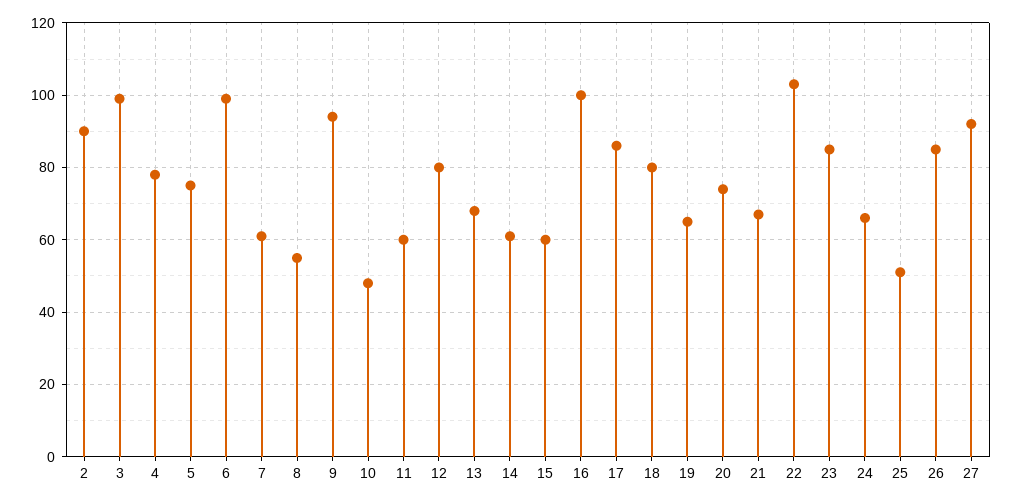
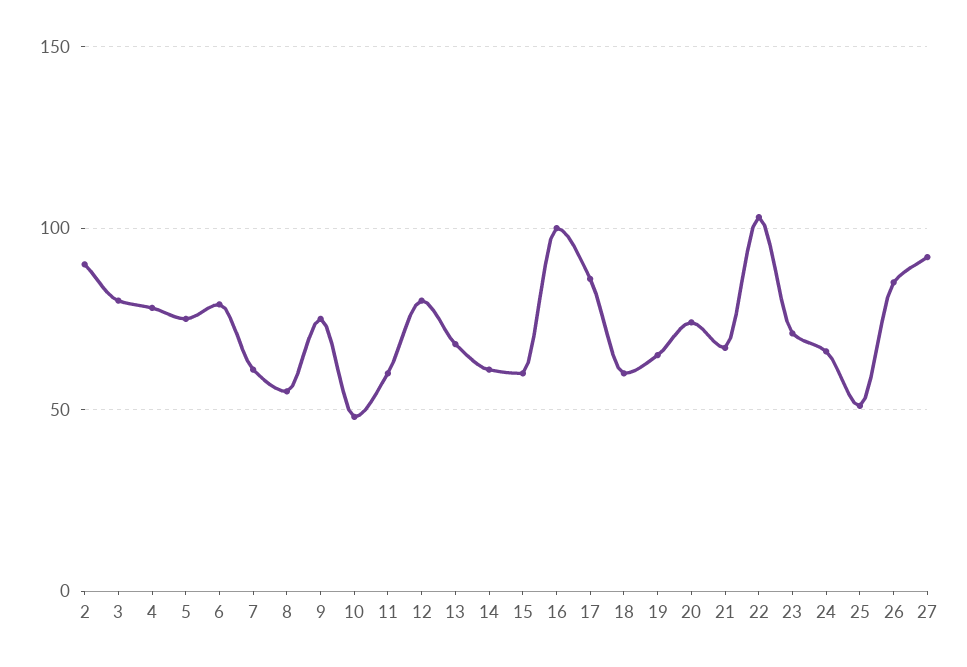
  {
    "2": 90,
-   "3": 100,
+   "3": 80,
    "4": 80,
    "5": 75,
-   "6": 100,
+   "6": 80,
    "7": 60,
    "8": 55,
-   "9": 95,
+   "9": 75,
    "10": 50,
    "11": 60,
    "12": 80,
    "13": 70,
    "14": 60,
    "15": 60,
    "16": 100,
    "17": 85,
-   "18": 80,
+   "18": 60,
    "19": 65,
    "20": 75,
    "21": 65,
    "22": 105,
-   "23": 85,
+   "23": 70,
    "24": 65,
    "25": 50,
    "26": 85,
    "27": 90
  }

